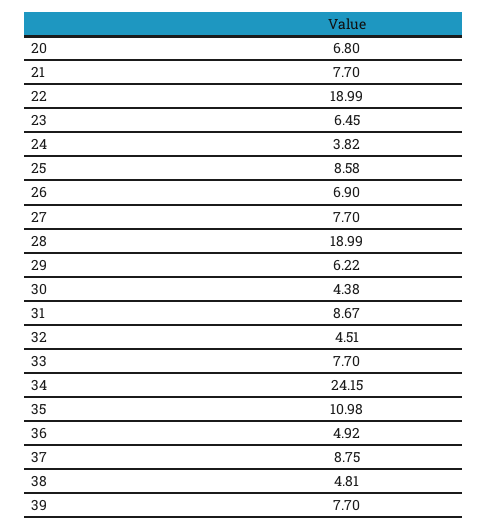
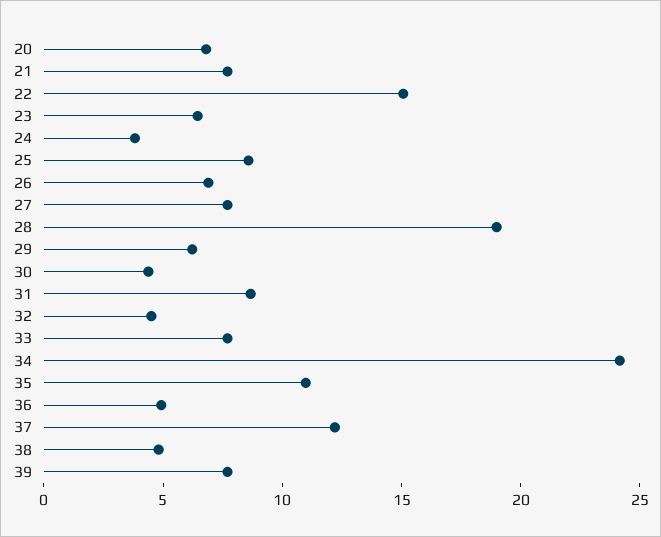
  {
    "20": 6.8,
    "21": 7.7,
-   "22": 18.99,
+   "22": 15,
    "23": 6.45,
    "24": 3.82,
    "25": 8.58,
    "26": 6.9,
    "27": 7.7,
    "28": 18.99,
    "29": 6.22,
    "30": 4.38,
    "31": 8.67,
    "32": 4.51,
    "33": 7.7,
    "34": 24.15,
    "35": 10.98,
    "36": 4.92,
-   "37": 8.75,
+   "37": 12,
    "38": 4.81,
    "39": 7.7
  }

